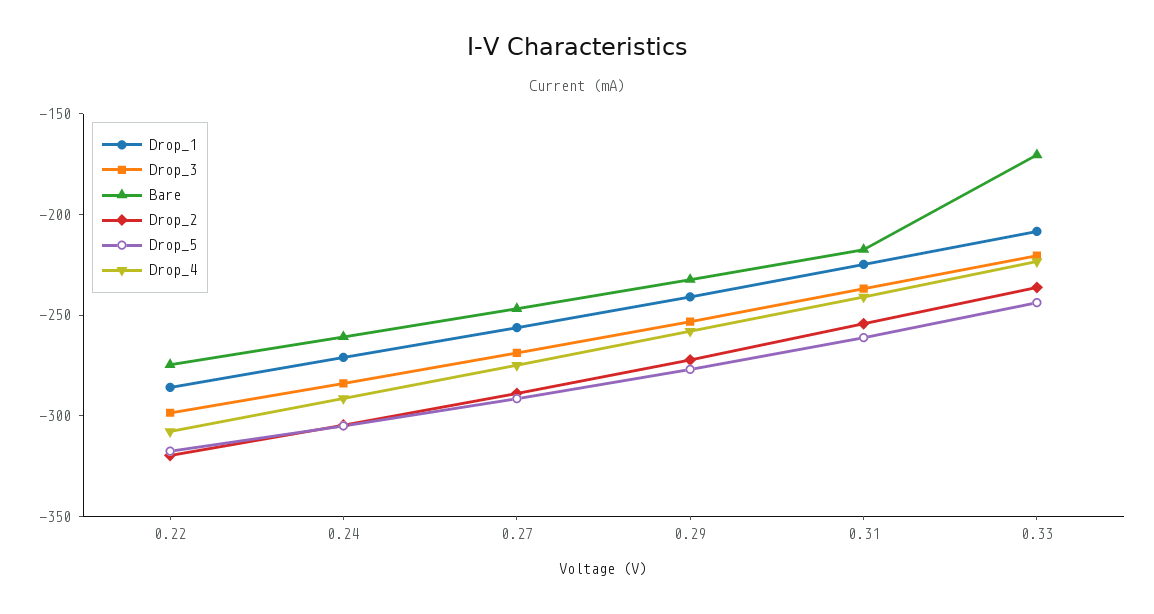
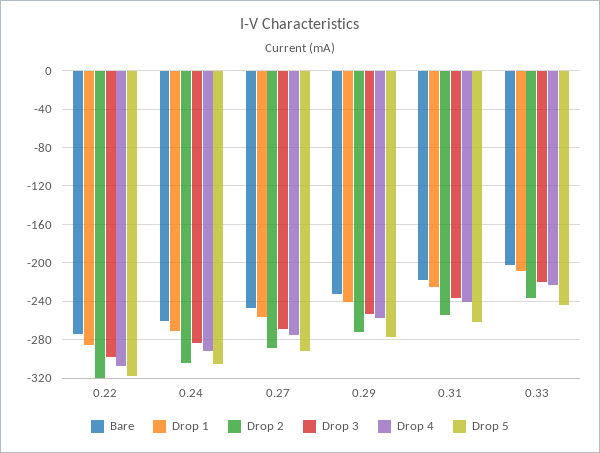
  {
    "Drop_1": {
      "0.22": -290,
      "0.24": -270,
      "0.27": -260,
      "0.29": -240,
      "0.31": -220,
      "0.33": -210
    },
    "Drop_3": {
      "0.22": -300,
      "0.24": -280,
      "0.27": -270,
      "0.29": -250,
      "0.31": -240,
      "0.33": -220
    },
    "Bare": {
      "0.22": -270,
      "0.24": -260,
      "0.27": -250,
      "0.29": -230,
      "0.31": -220,
-     "0.33": -170
+     "0.33": -200
    },
    "Drop_2": {
      "0.22": -320,
      "0.24": -300,
      "0.27": -290,
      "0.29": -270,
      "0.31": -250,
      "0.33": -240
    },
    "Drop_5": {
      "0.22": -320,
      "0.24": -310,
      "0.27": -290,
      "0.29": -280,
      "0.31": -260,
      "0.33": -240
    },
    "Drop_4": {
      "0.22": -310,
      "0.24": -290,
      "0.27": -270,
      "0.29": -260,
      "0.31": -240,
      "0.33": -220
    }
  }

